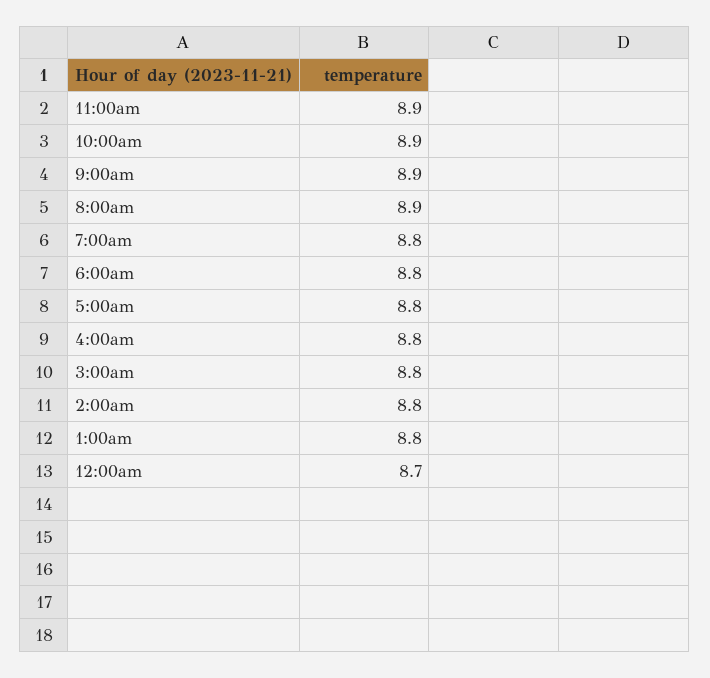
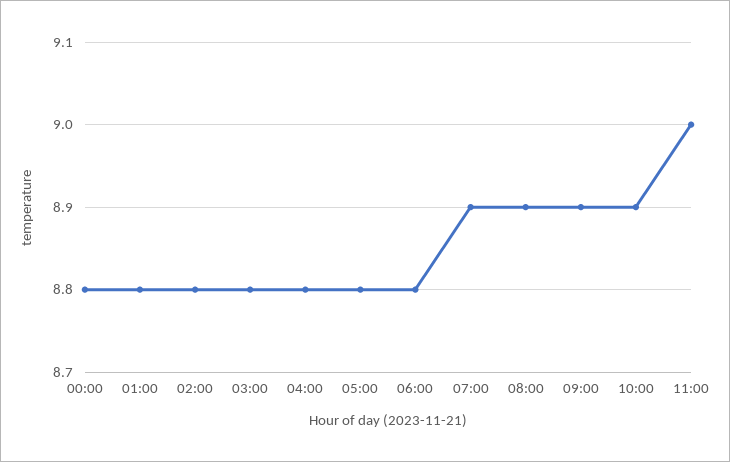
  {
-   "11:00am": 8.9,
+   "11:00am": 9,
    "10:00am": 8.9,
    "9:00am": 8.9,
    "8:00am": 8.9,
-   "7:00am": 8.8,
+   "7:00am": 8.9,
    "6:00am": 8.8,
    "5:00am": 8.8,
    "4:00am": 8.8,
    "3:00am": 8.8,
    "2:00am": 8.8,
    "1:00am": 8.8,
-   "12:00am": 8.7
+   "12:00am": 8.8
  }

